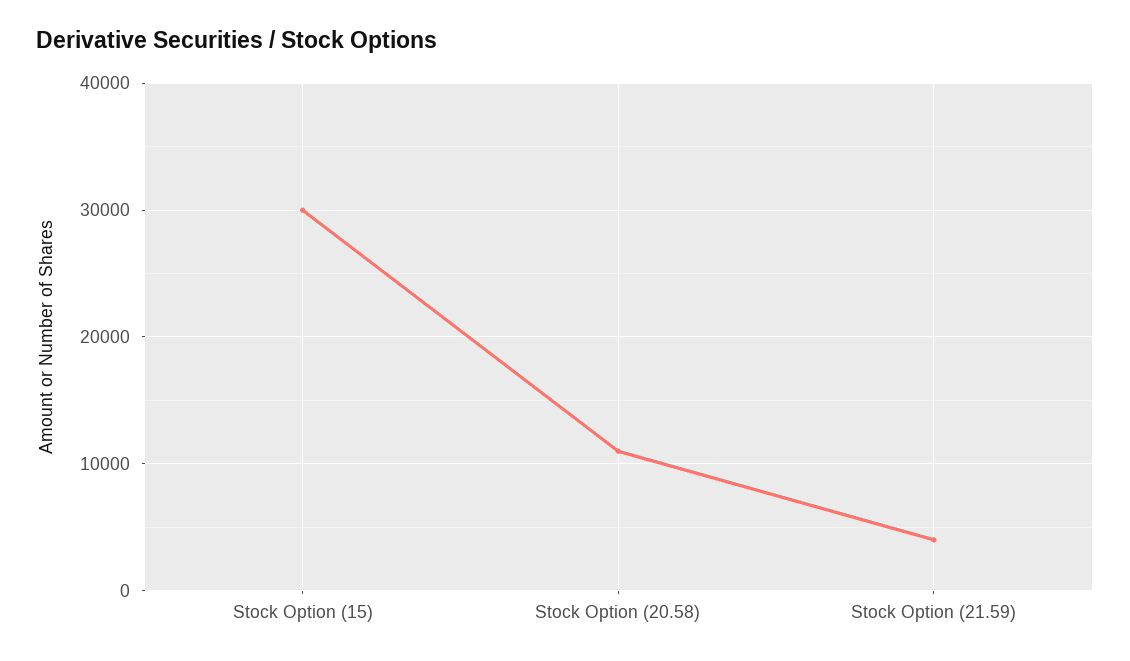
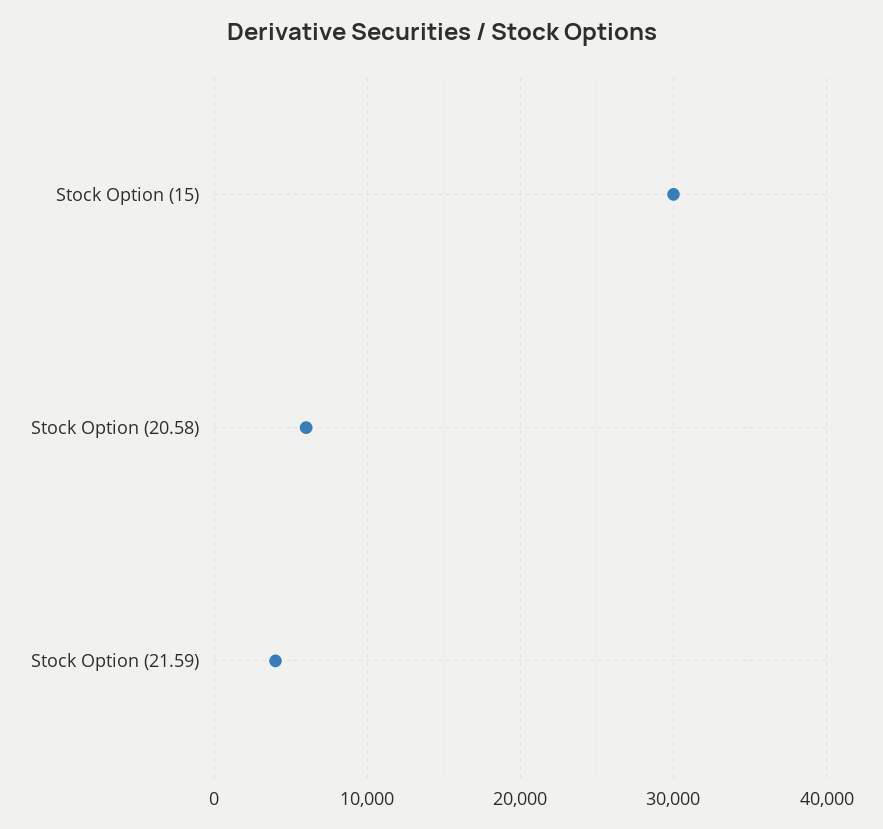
  {
    "Stock Option (15)": 30000,
-   "Stock Option (20.58)": 11000,
+   "Stock Option (20.58)": 6000,
    "Stock Option (21.59)": 4000
  }

